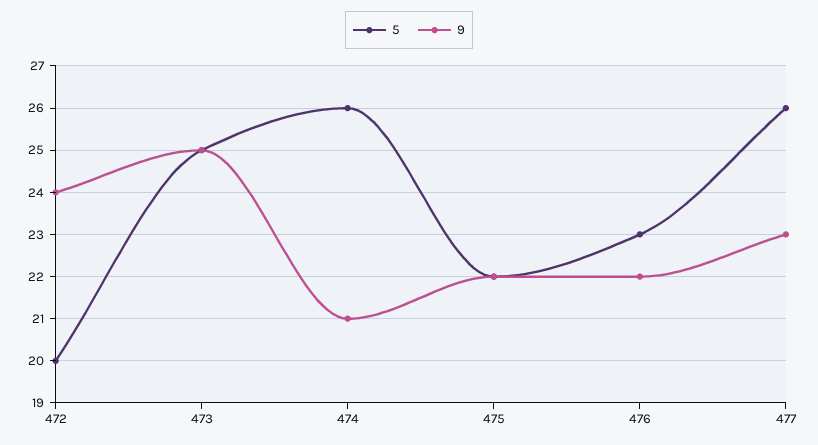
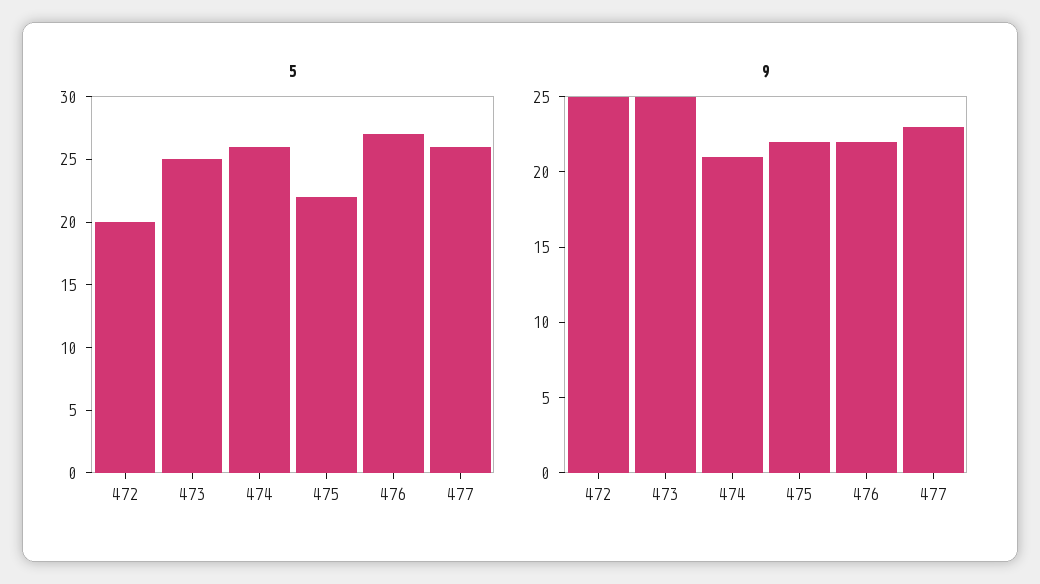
  {
    "5": {
      "472": 20,
      "473": 25,
      "474": 26,
      "475": 22,
-     "476": 23,
+     "476": 27,
      "477": 26
    },
    "9": {
-     "472": 24,
+     "472": 25,
      "473": 25,
      "474": 21,
      "475": 22,
      "476": 22,
      "477": 23
    }
  }

